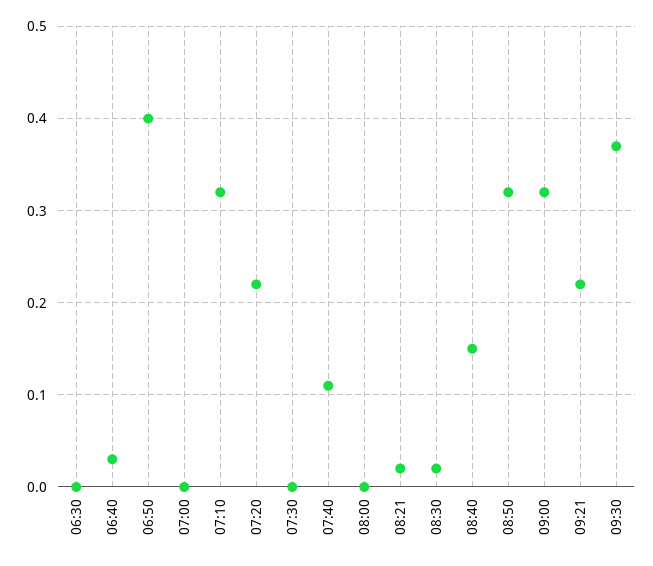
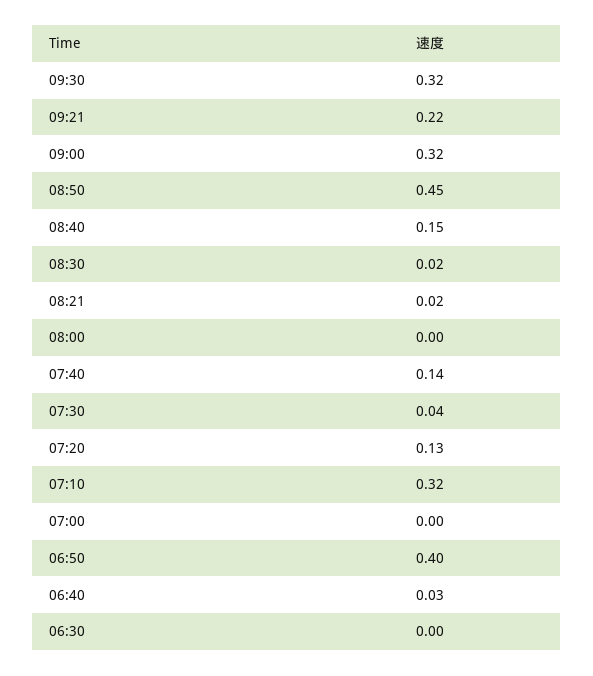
  {
    "06:30": 0,
    "06:40": 0.03,
    "06:50": 0.4,
    "07:00": 0,
    "07:10": 0.32,
-   "07:20": 0.22,
+   "07:20": 0.13,
-   "07:30": 0,
+   "07:30": 0.04,
-   "07:40": 0.11,
+   "07:40": 0.14,
    "08:00": 0,
    "08:21": 0.02,
    "08:30": 0.02,
    "08:40": 0.15,
-   "08:50": 0.32,
+   "08:50": 0.45,
    "09:00": 0.32,
    "09:21": 0.22,
-   "09:30": 0.37
+   "09:30": 0.32
  }

